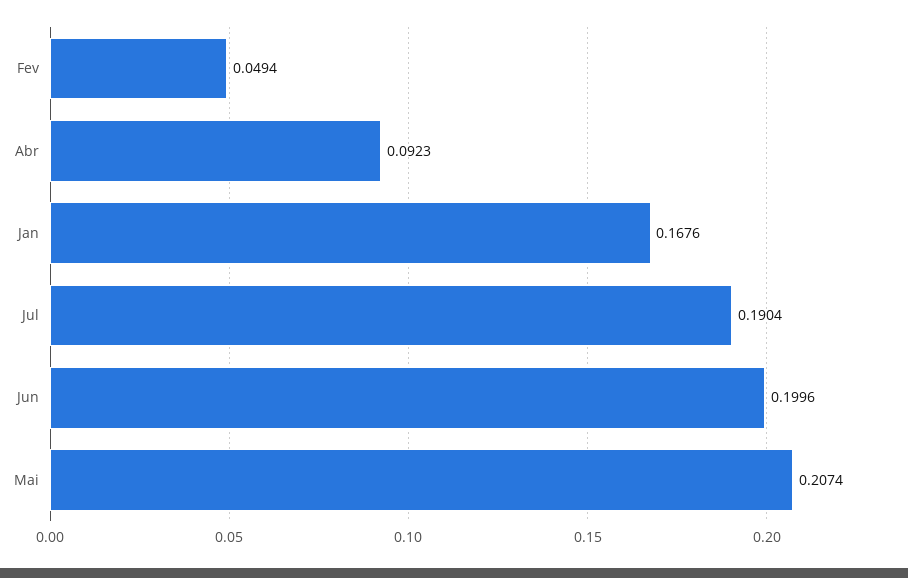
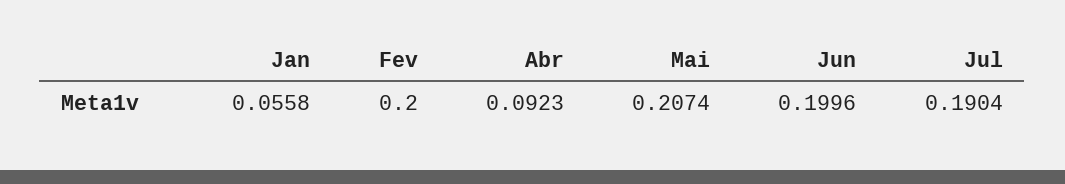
  {
-   "Fev": 0.0494,
+   "Fev": 0.2,
    "Abr": 0.0923,
-   "Jan": 0.1676,
+   "Jan": 0.0558,
    "Jul": 0.1904,
    "Jun": 0.1996,
    "Mai": 0.2074
  }

